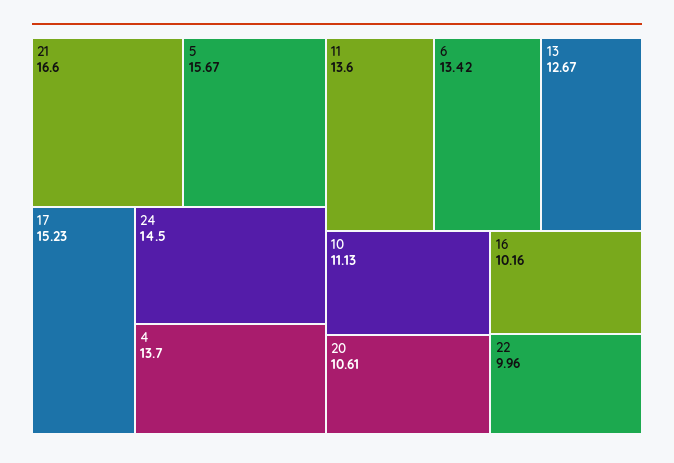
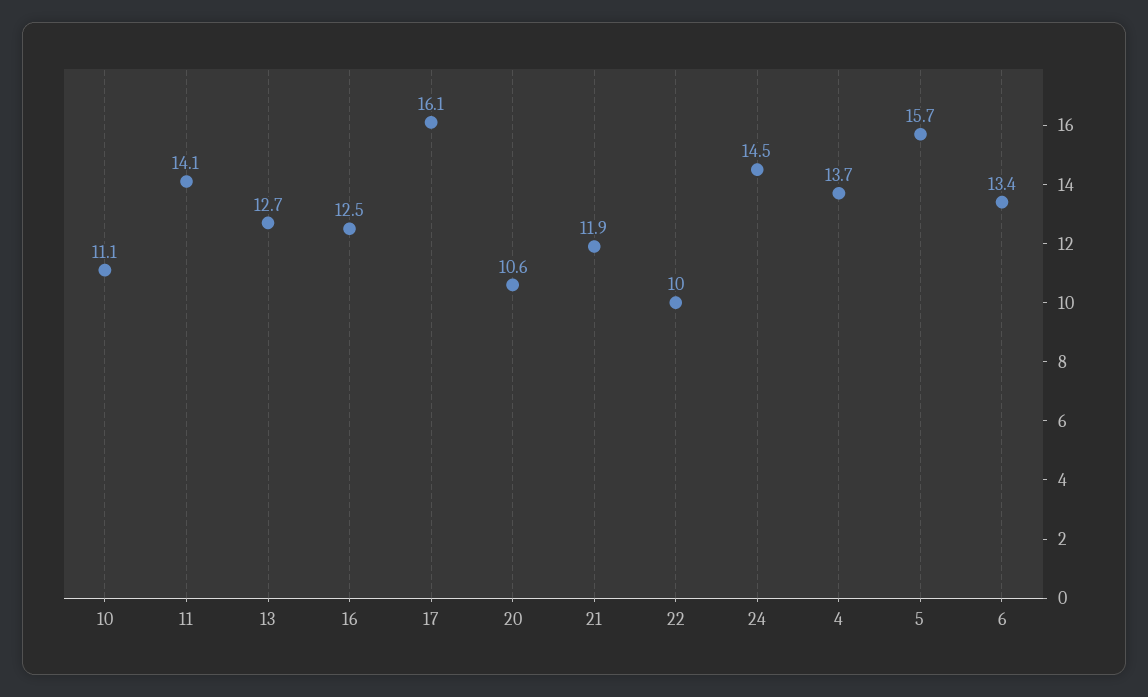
  {
-   "21": 16.6,
+   "21": 11.9,
    "5": 15.67,
-   "17": 15.23,
+   "17": 16.1,
    "24": 14.5,
    "4": 13.7,
-   "11": 13.6,
+   "11": 14.1,
    "6": 13.42,
    "13": 12.67,
    "10": 11.13,
    "20": 10.61,
-   "16": 10.16,
+   "16": 12.5,
    "22": 9.96
  }

